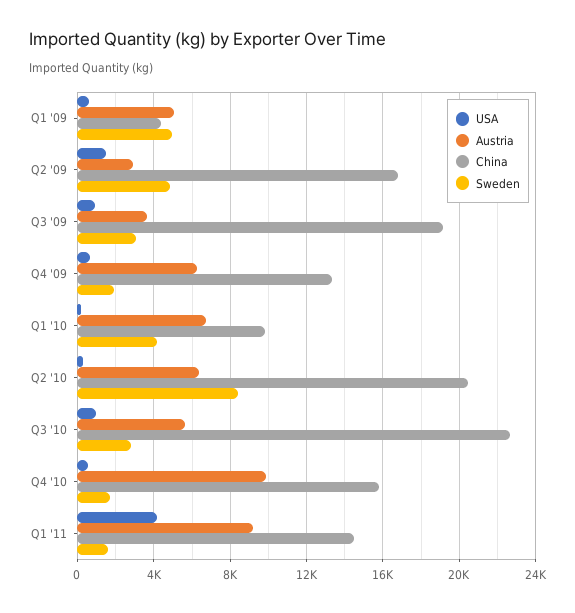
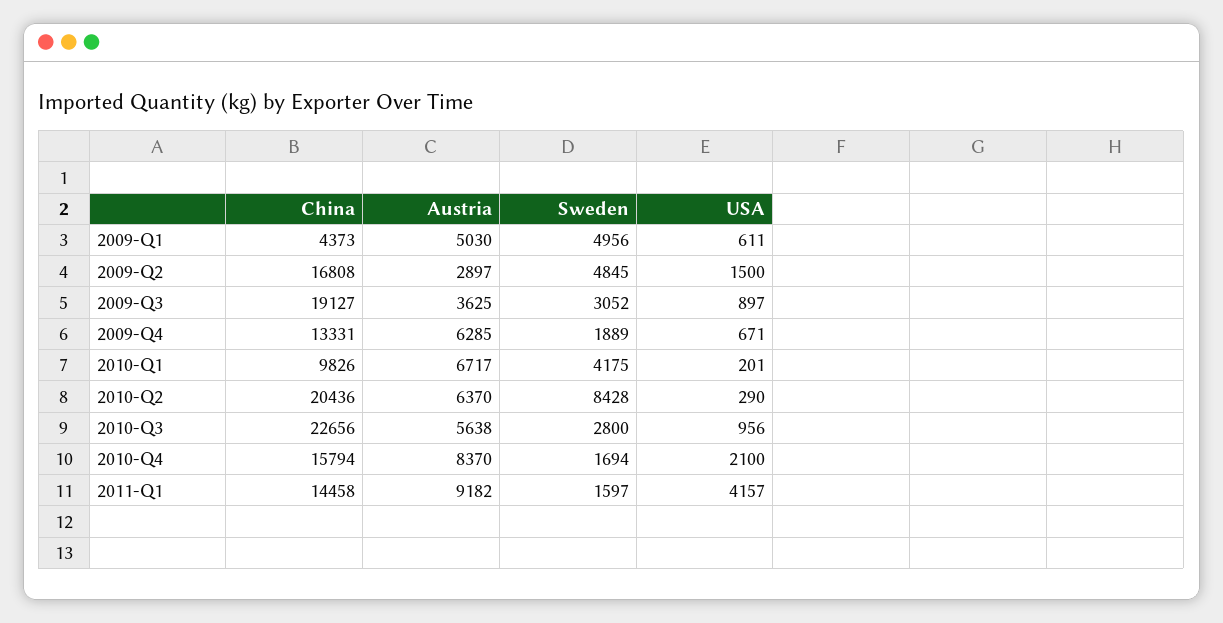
  {
    "USA": {
      "Q1 '09": 611,
      "Q2 '09": 1500,
      "Q3 '09": 897,
      "Q4 '09": 671,
      "Q1 '10": 201,
      "Q2 '10": 290,
      "Q3 '10": 956,
-     "Q4 '10": 500,
+     "Q4 '10": 2100,
      "Q1 '11": 4157
    },
    "Austria": {
      "Q1 '09": 5030,
      "Q2 '09": 2897,
      "Q3 '09": 3625,
      "Q4 '09": 6285,
      "Q1 '10": 6717,
      "Q2 '10": 6370,
      "Q3 '10": 5638,
-     "Q4 '10": 10000,
+     "Q4 '10": 8370,
      "Q1 '11": 9182
    },
    "China": {
      "Q1 '09": 4373,
      "Q2 '09": 16808,
      "Q3 '09": 19127,
      "Q4 '09": 13331,
      "Q1 '10": 9826,
      "Q2 '10": 20436,
      "Q3 '10": 22656,
      "Q4 '10": 15794,
      "Q1 '11": 14458
    },
    "Sweden": {
      "Q1 '09": 4956,
      "Q2 '09": 4845,
      "Q3 '09": 3052,
      "Q4 '09": 1889,
      "Q1 '10": 4175,
      "Q2 '10": 8428,
      "Q3 '10": 2800,
      "Q4 '10": 1694,
      "Q1 '11": 1597
    }
  }

